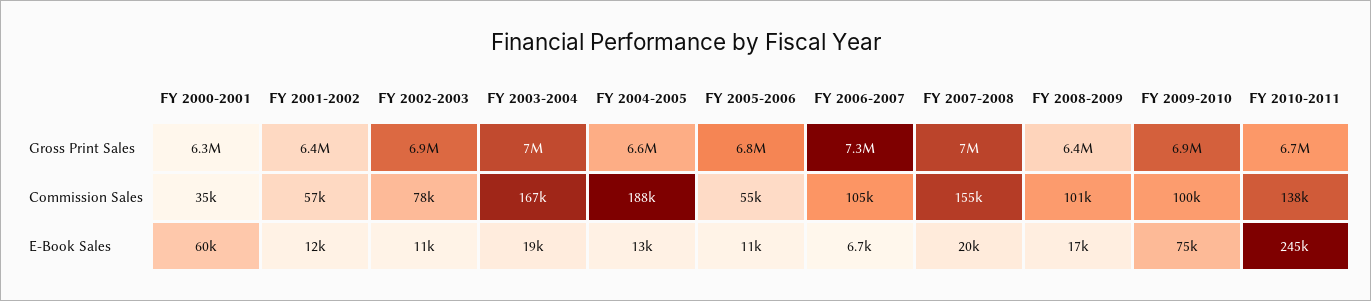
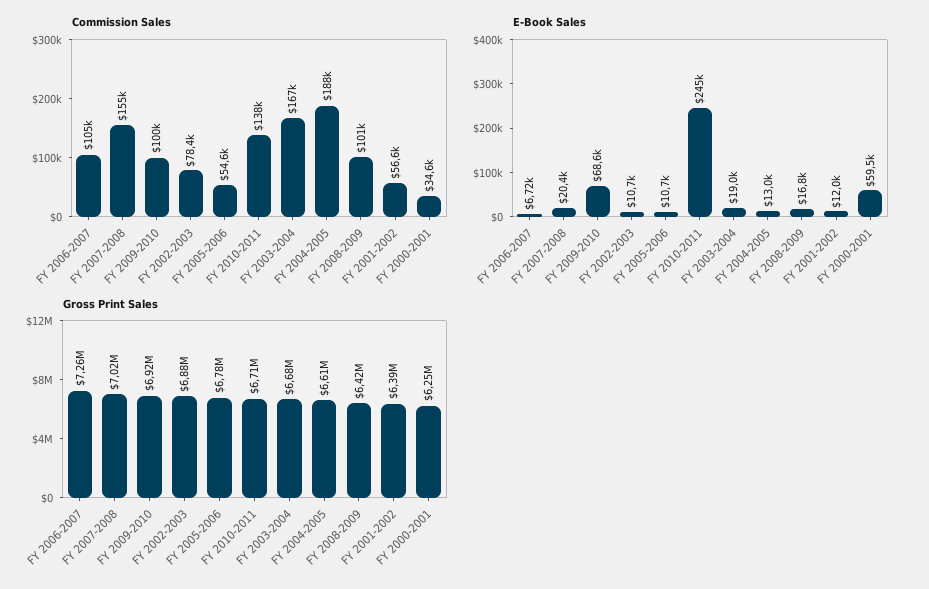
  {
    "Gross Print Sales": {
      "FY 2000-2001": 6250000,
      "FY 2001-2002": 6390000,
      "FY 2002-2003": 6880000,
-     "FY 2003-2004": 7000000,
+     "FY 2003-2004": 6680000,
      "FY 2004-2005": 6610000,
      "FY 2005-2006": 6780000,
      "FY 2006-2007": 7260000,
      "FY 2007-2008": 7020000,
      "FY 2008-2009": 6420000,
      "FY 2009-2010": 6920000,
      "FY 2010-2011": 6710000
    },
    "Commission Sales": {
      "FY 2000-2001": 34600,
      "FY 2001-2002": 56600,
      "FY 2002-2003": 78400,
      "FY 2003-2004": 167000,
      "FY 2004-2005": 188000,
      "FY 2005-2006": 54600,
      "FY 2006-2007": 105000,
      "FY 2007-2008": 155000,
      "FY 2008-2009": 101000,
      "FY 2009-2010": 100000,
      "FY 2010-2011": 138000
    },
    "E-Book Sales": {
      "FY 2000-2001": 59500,
      "FY 2001-2002": 12000,
      "FY 2002-2003": 10700,
      "FY 2003-2004": 19000,
      "FY 2004-2005": 13000,
      "FY 2005-2006": 10700,
      "FY 2006-2007": 6720,
      "FY 2007-2008": 20400,
      "FY 2008-2009": 16800,
-     "FY 2009-2010": 75000,
+     "FY 2009-2010": 68600,
      "FY 2010-2011": 245000
    }
  }

